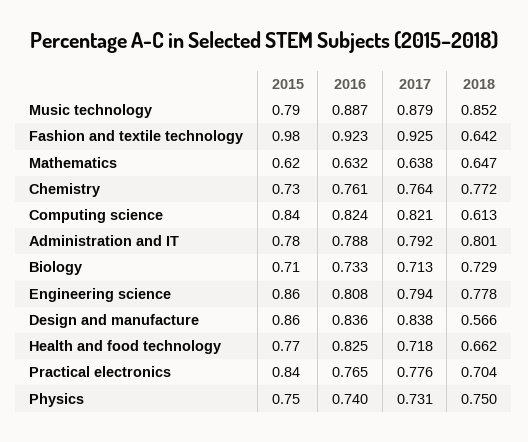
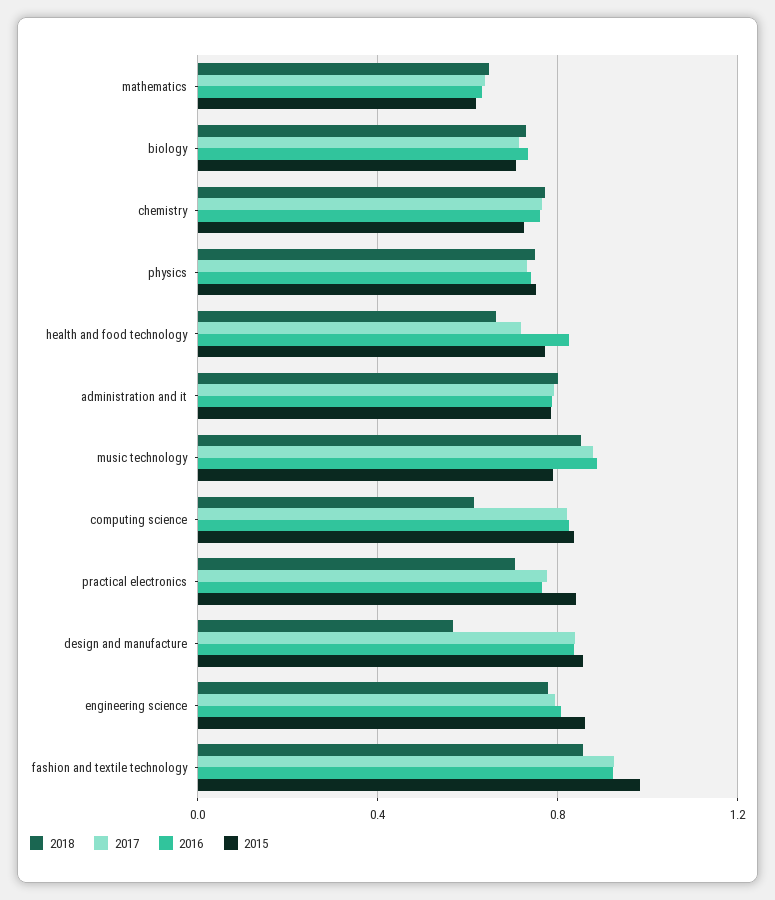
  {
    "2015": {
      "Music technology": 0.79,
      "Fashion and textile technology": 0.98,
      "Mathematics": 0.62,
      "Chemistry": 0.73,
      "Computing science": 0.84,
      "Administration and IT": 0.78,
      "Biology": 0.71,
      "Engineering science": 0.86,
      "Design and manufacture": 0.86,
      "Health and food technology": 0.77,
      "Practical electronics": 0.84,
      "Physics": 0.75
    },
    "2016": {
      "Music technology": 0.887,
      "Fashion and textile technology": 0.923,
      "Mathematics": 0.632,
      "Chemistry": 0.761,
      "Computing science": 0.824,
      "Administration and IT": 0.788,
      "Biology": 0.733,
      "Engineering science": 0.808,
      "Design and manufacture": 0.836,
      "Health and food technology": 0.825,
      "Practical electronics": 0.765,
      "Physics": 0.74
    },
    "2017": {
      "Music technology": 0.879,
      "Fashion and textile technology": 0.925,
      "Mathematics": 0.638,
      "Chemistry": 0.764,
      "Computing science": 0.821,
      "Administration and IT": 0.792,
      "Biology": 0.713,
      "Engineering science": 0.794,
      "Design and manufacture": 0.838,
      "Health and food technology": 0.718,
      "Practical electronics": 0.776,
      "Physics": 0.731
    },
    "2018": {
      "Music technology": 0.852,
-     "Fashion and textile technology": 0.642,
+     "Fashion and textile technology": 0.85,
      "Mathematics": 0.647,
      "Chemistry": 0.772,
      "Computing science": 0.613,
      "Administration and IT": 0.801,
      "Biology": 0.729,
      "Engineering science": 0.778,
      "Design and manufacture": 0.566,
      "Health and food technology": 0.662,
      "Practical electronics": 0.704,
      "Physics": 0.75
    }
  }

